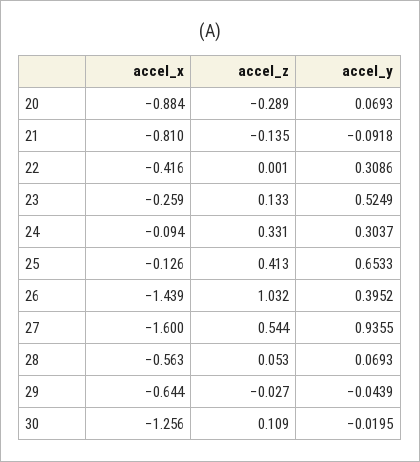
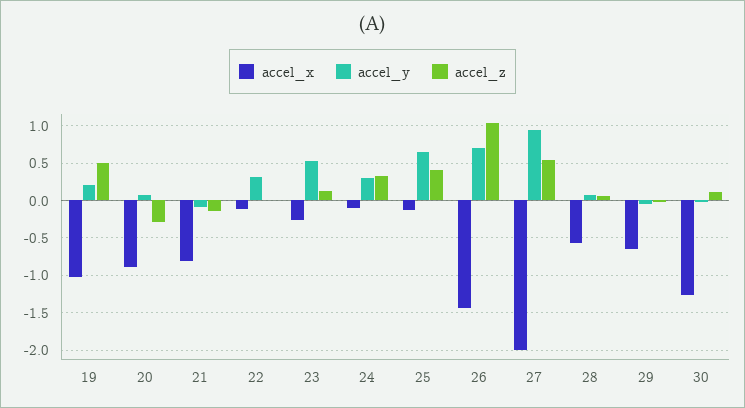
  {
    "accel_x": {
      "20": -0.884,
      "21": -0.81,
-     "22": -0.416,
+     "22": -0.1,
      "23": -0.259,
      "24": -0.094,
      "25": -0.126,
      "26": -1.439,
-     "27": -1.6,
+     "27": -2,
      "28": -0.563,
      "29": -0.644,
-     "30": -1.256
+     "30": -1.256,
+     "19": -1
    },
    "accel_z": {
      "20": -0.289,
      "21": -0.135,
      "22": 0.001,
      "23": 0.133,
      "24": 0.331,
      "25": 0.413,
      "26": 1.032,
      "27": 0.544,
      "28": 0.053,
      "29": -0.027,
-     "30": 0.109
+     "30": 0.109,
+     "19": 0.5
    },
    "accel_y": {
      "20": 0.0693,
      "21": -0.0918,
      "22": 0.3086,
      "23": 0.5249,
      "24": 0.3037,
      "25": 0.6533,
-     "26": 0.3952,
+     "26": 0.7,
      "27": 0.9355,
      "28": 0.0693,
      "29": -0.0439,
-     "30": -0.0195
+     "30": -0.0195,
+     "19": 0.2
    }
  }

